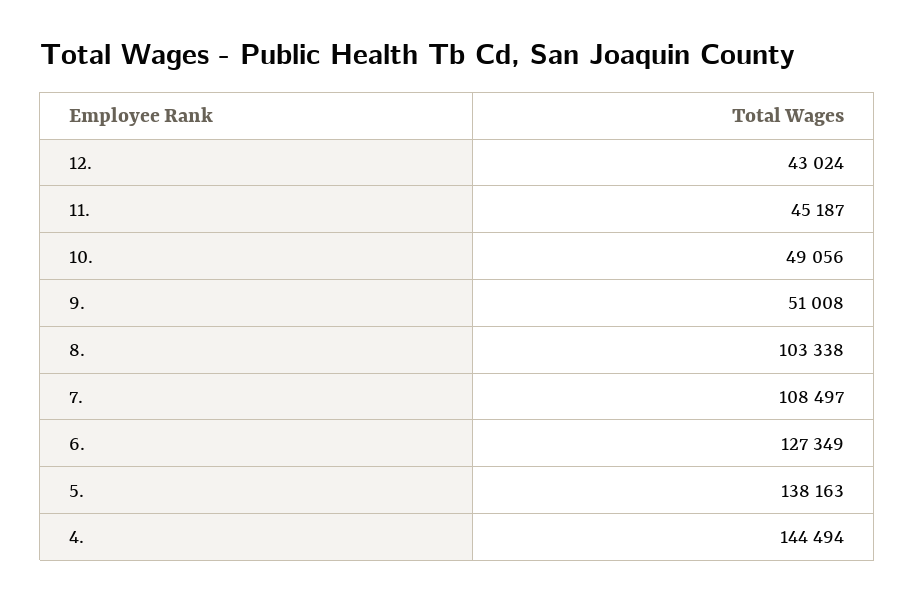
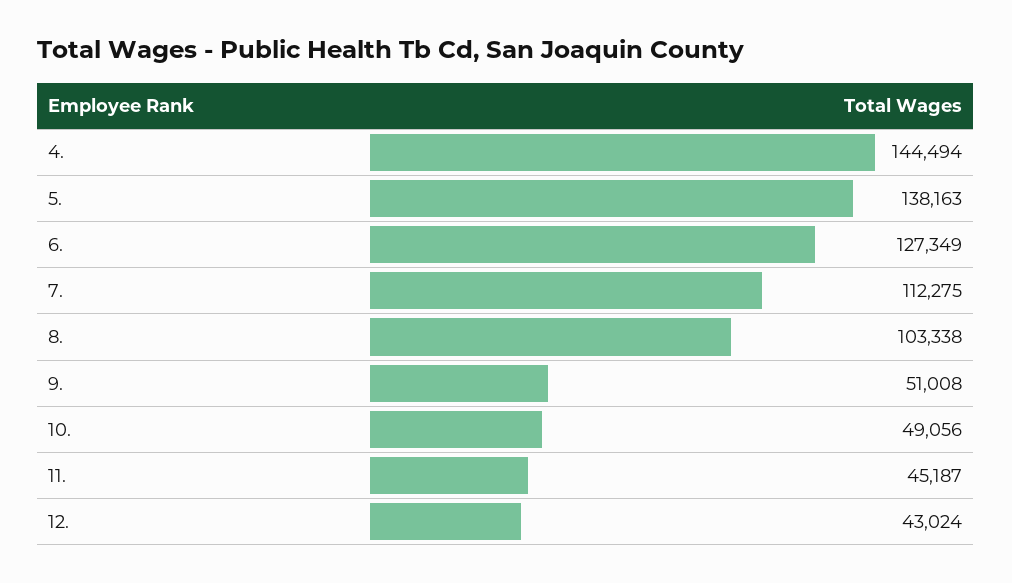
  {
    "12.": 43024,
    "11.": 45187,
    "10.": 49056,
    "9.": 51008,
    "8.": 103338,
-   "7.": 108497,
+   "7.": 112275,
    "6.": 127349,
    "5.": 138163,
    "4.": 144494
  }

